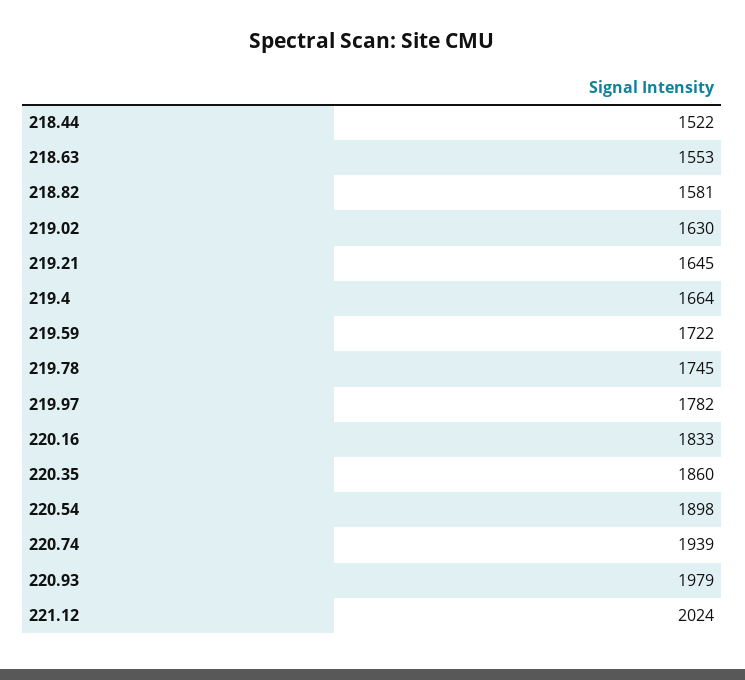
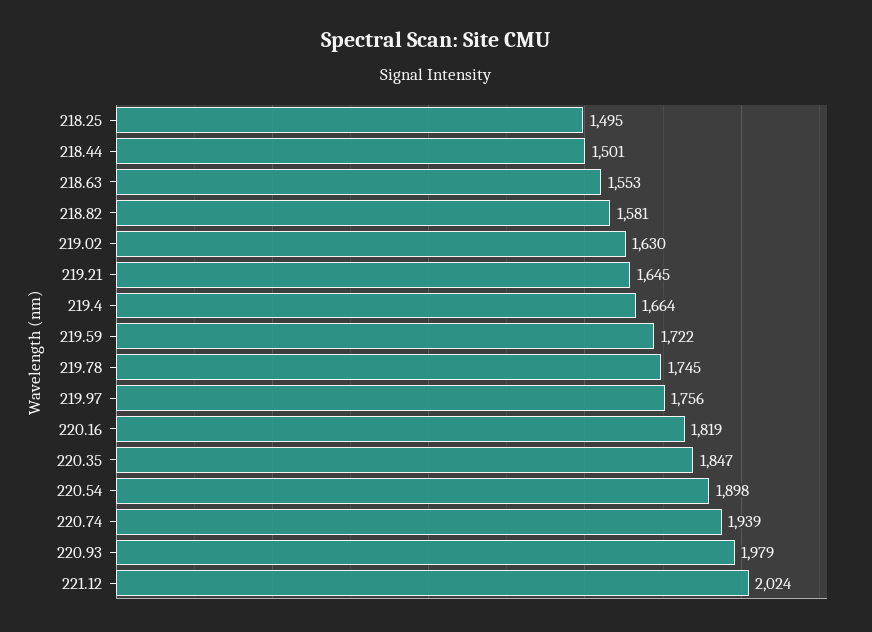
  {
-   "218.44": 1522,
+   "218.44": 1501,
    "218.63": 1553,
    "218.82": 1581,
    "219.02": 1630,
    "219.21": 1645,
    "219.4": 1664,
    "219.59": 1722,
    "219.78": 1745,
-   "219.97": 1782,
+   "219.97": 1756,
-   "220.16": 1833,
+   "220.16": 1819,
-   "220.35": 1860,
+   "220.35": 1847,
    "220.54": 1898,
    "220.74": 1939,
    "220.93": 1979,
-   "221.12": 2024
+   "221.12": 2024,
+   "218.25": 1495
  }

